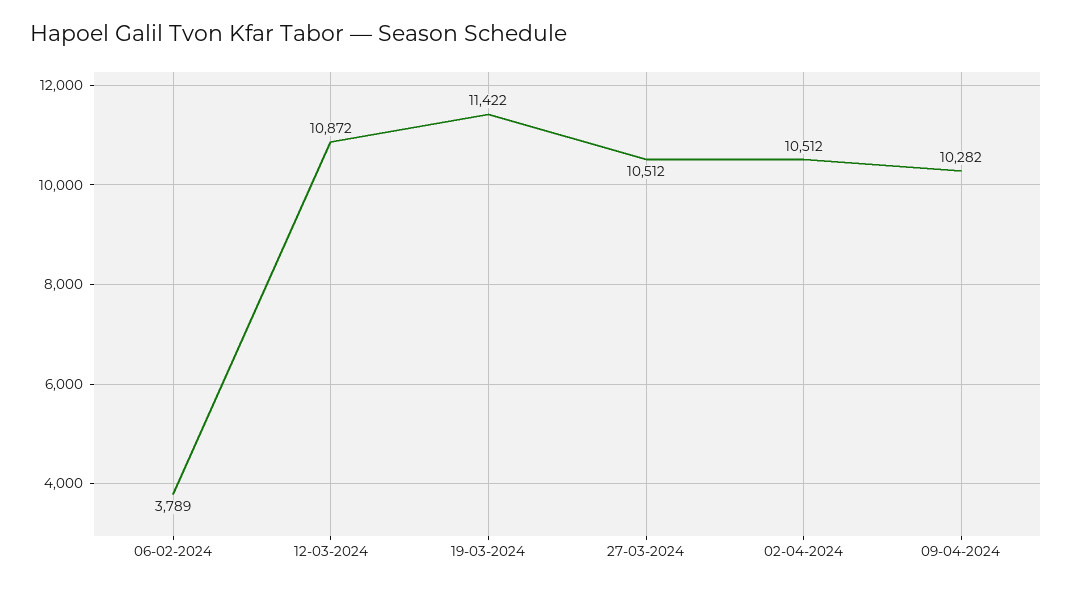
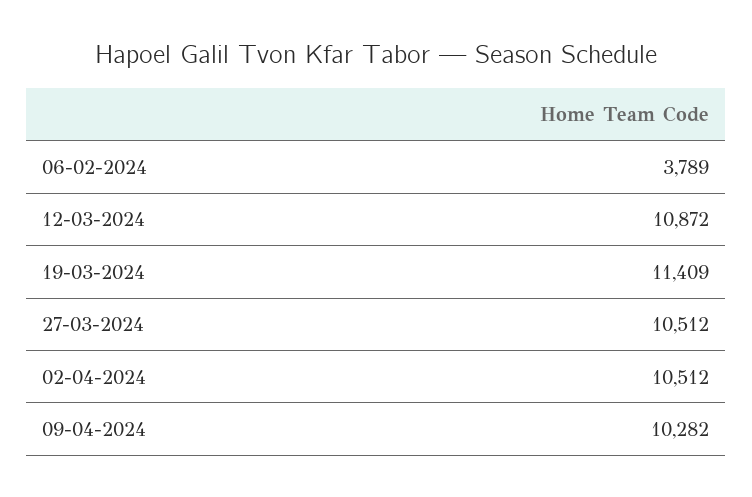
  {
    "06-02-2024": 3789,
    "12-03-2024": 10872,
-   "19-03-2024": 11422,
+   "19-03-2024": 11409,
    "27-03-2024": 10512,
    "02-04-2024": 10512,
    "09-04-2024": 10282
  }

